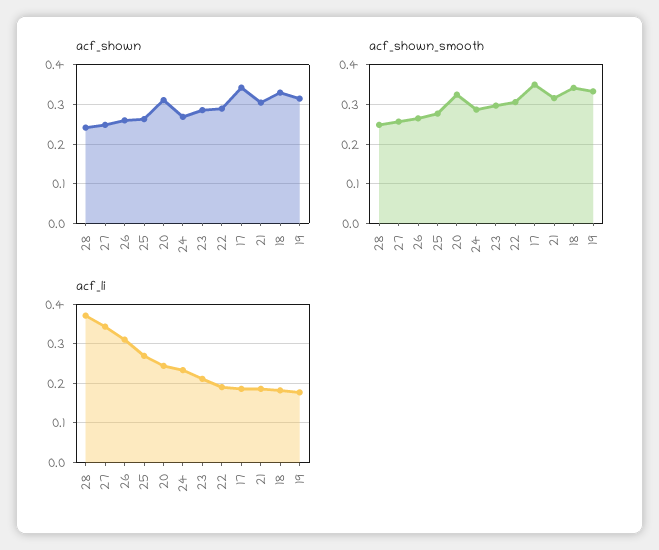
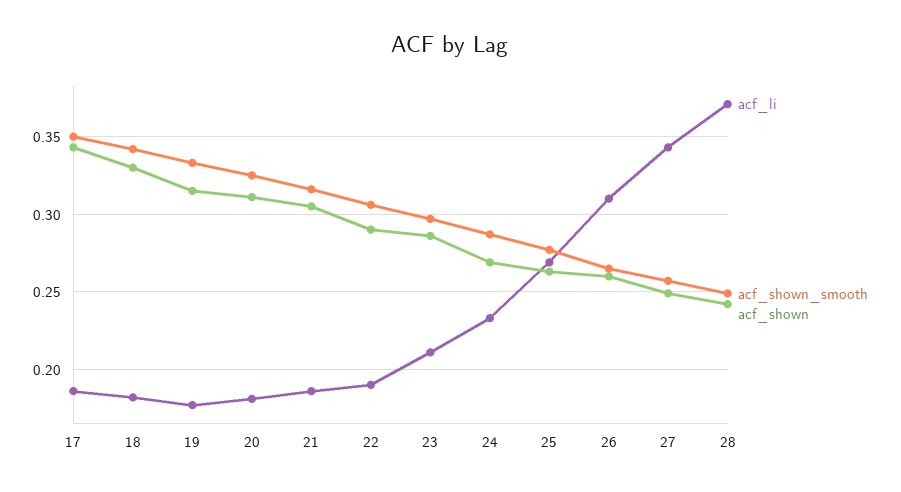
  {
    "acf_shown": {
      "28": 0.24,
      "27": 0.25,
      "26": 0.26,
      "25": 0.265,
      "20": 0.31,
      "24": 0.27,
      "23": 0.285,
      "22": 0.29,
      "17": 0.345,
      "21": 0.305,
      "18": 0.33,
      "19": 0.315
    },
    "acf_shown_smooth": {
      "28": 0.25,
      "27": 0.255,
      "26": 0.265,
      "25": 0.275,
      "20": 0.325,
      "24": 0.285,
      "23": 0.295,
      "22": 0.305,
      "17": 0.35,
      "21": 0.315,
      "18": 0.34,
      "19": 0.335
    },
    "acf_li": {
      "28": 0.37,
      "27": 0.345,
      "26": 0.31,
      "25": 0.27,
-     "20": 0.24,
+     "20": 0.18,
      "24": 0.235,
      "23": 0.21,
      "22": 0.19,
      "17": 0.185,
      "21": 0.185,
      "18": 0.18,
      "19": 0.175
    }
  }

